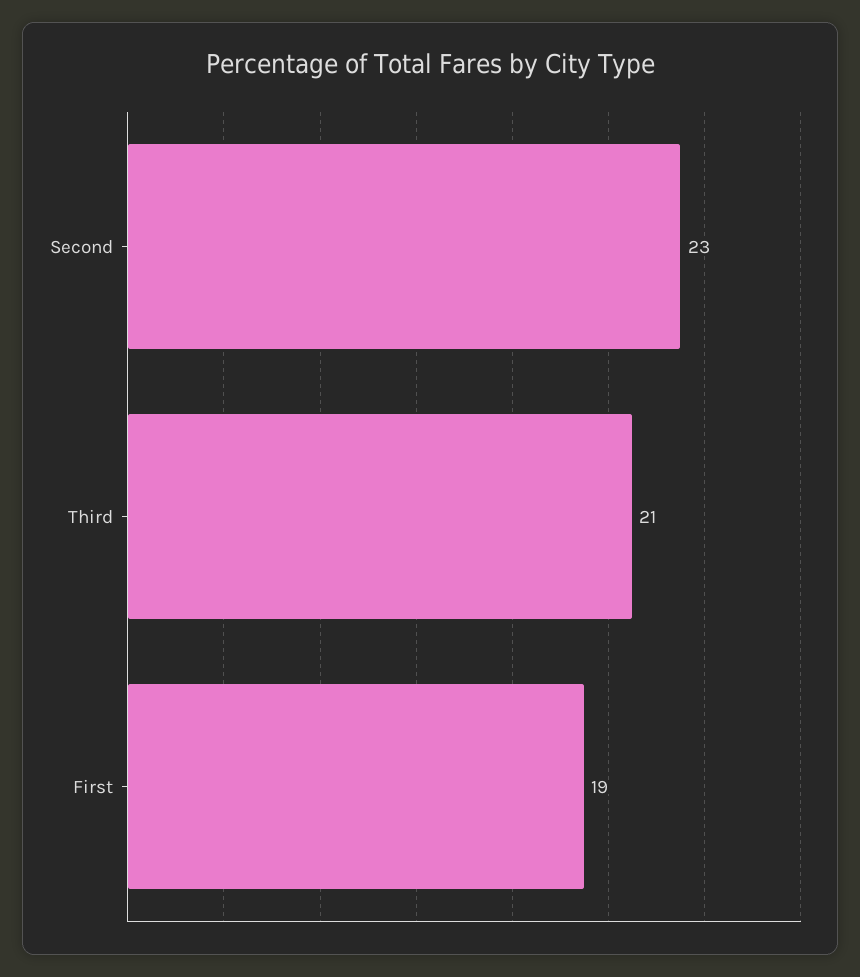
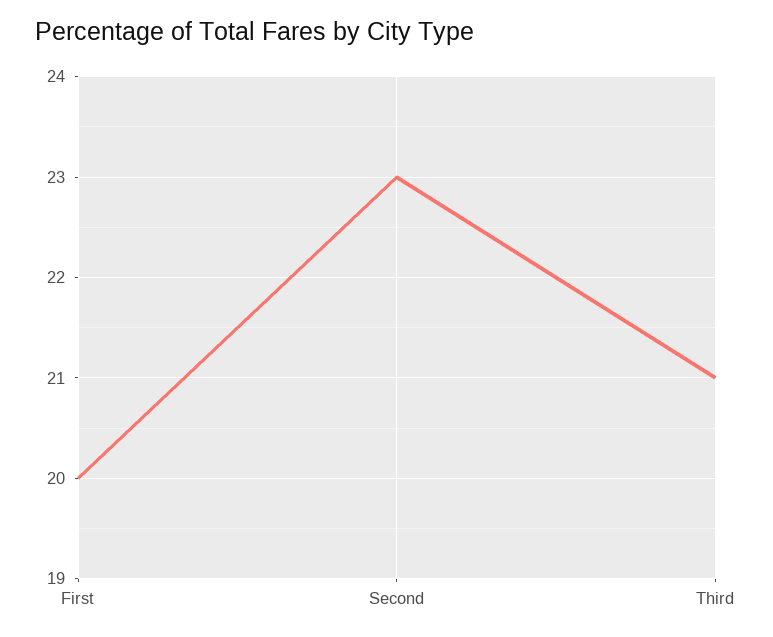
  {
    "Second": 23,
    "Third": 21,
-   "First": 19
+   "First": 20
  }

